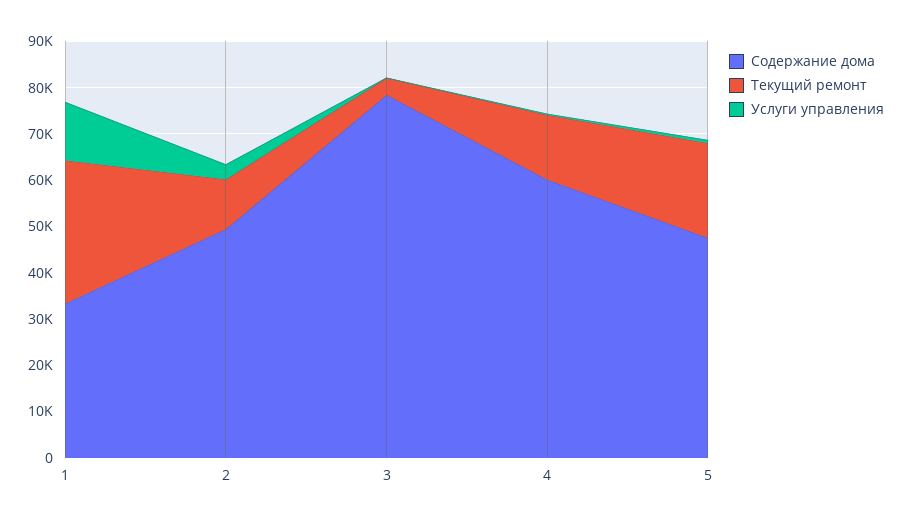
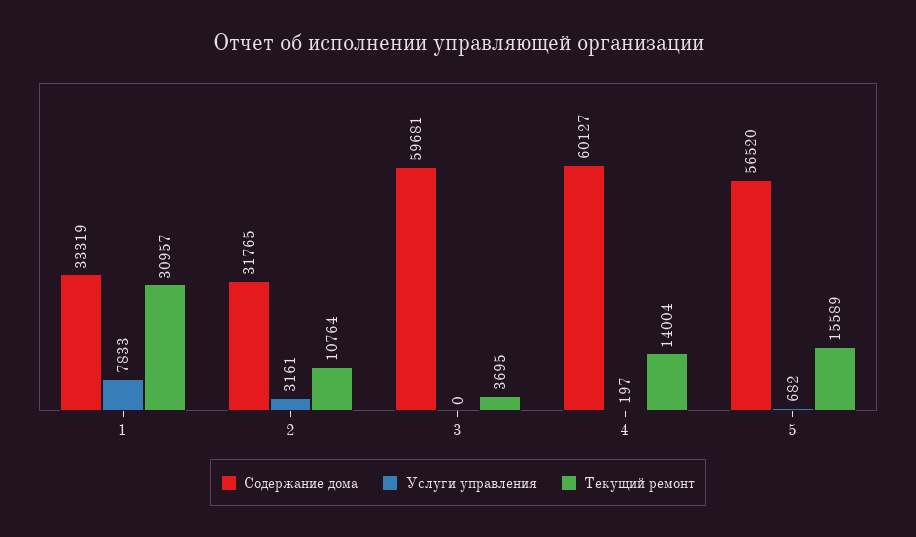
  {
    "Содержание дома": {
      "1": 33319,
-     "2": 50000,
+     "2": 31765,
-     "3": 78000,
+     "3": 59681,
      "4": 60127,
-     "5": 48000
+     "5": 56520
    },
    "Текущий ремонт": {
      "1": 30957,
      "2": 10764,
      "3": 3695,
      "4": 14004,
-     "5": 20000
+     "5": 15589
    },
    "Услуги управления": {
-     "1": 12000,
+     "1": 7833,
      "2": 3161,
      "3": 0,
      "4": 197,
      "5": 682
    }
  }

